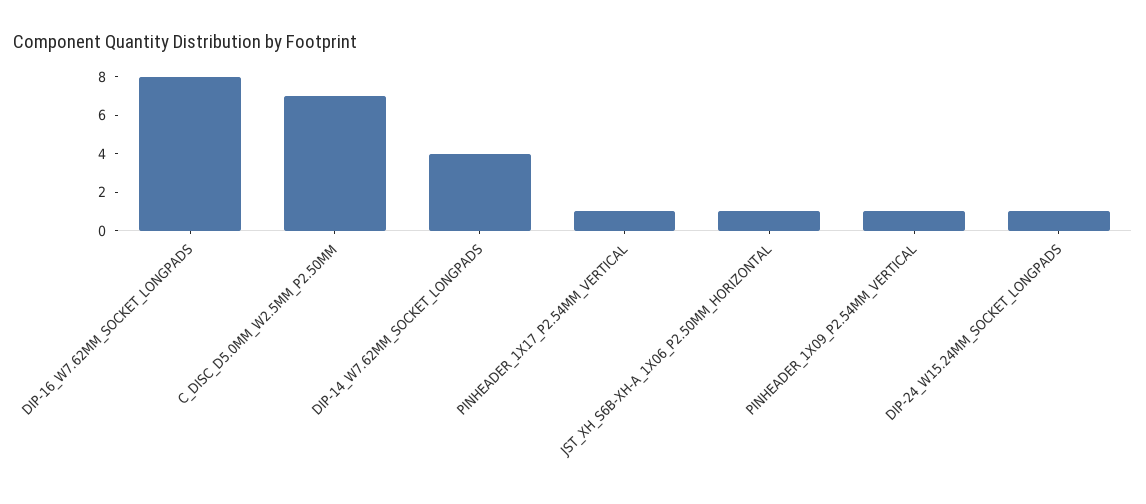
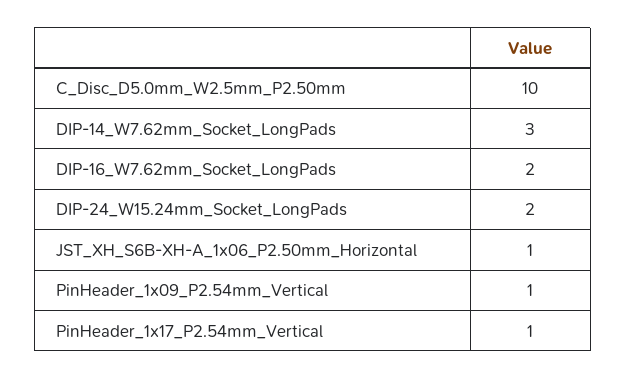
  {
-   "DIP-16_W7.62MM_SOCKET_LONGPADS": 8,
+   "DIP-16_W7.62MM_SOCKET_LONGPADS": 2,
-   "C_DISC_D5.0MM_W2.5MM_P2.50MM": 7,
+   "C_DISC_D5.0MM_W2.5MM_P2.50MM": 10,
-   "DIP-14_W7.62MM_SOCKET_LONGPADS": 4,
+   "DIP-14_W7.62MM_SOCKET_LONGPADS": 3,
    "PINHEADER_1X17_P2.54MM_VERTICAL": 1,
    "JST_XH_S6B-XH-A_1X06_P2.50MM_HORIZONTAL": 1,
    "PINHEADER_1X09_P2.54MM_VERTICAL": 1,
-   "DIP-24_W15.24MM_SOCKET_LONGPADS": 1
+   "DIP-24_W15.24MM_SOCKET_LONGPADS": 2
  }

